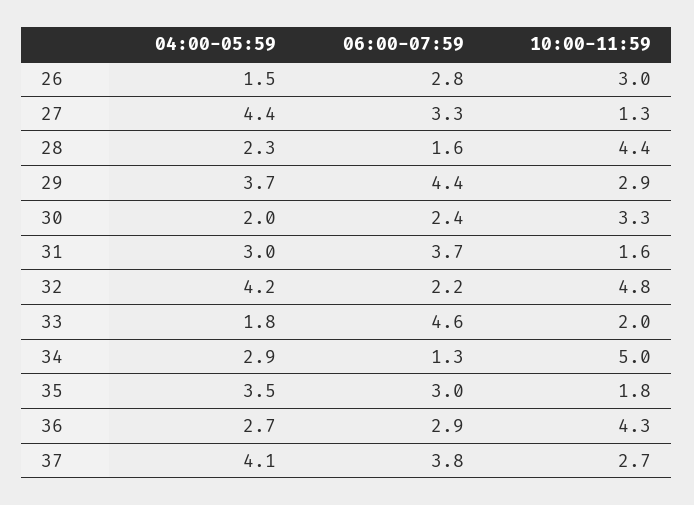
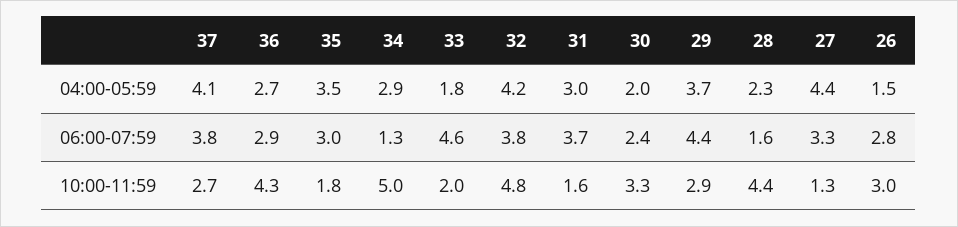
  {
    "04:00-05:59": {
      "26": 1.5,
      "27": 4.4,
      "28": 2.3,
      "29": 3.7,
      "30": 2,
      "31": 3,
      "32": 4.2,
      "33": 1.8,
      "34": 2.9,
      "35": 3.5,
      "36": 2.7,
      "37": 4.1
    },
    "06:00-07:59": {
      "26": 2.8,
      "27": 3.3,
      "28": 1.6,
      "29": 4.4,
      "30": 2.4,
      "31": 3.7,
-     "32": 2.2,
+     "32": 3.8,
      "33": 4.6,
      "34": 1.3,
      "35": 3,
      "36": 2.9,
      "37": 3.8
    },
    "10:00-11:59": {
      "26": 3,
      "27": 1.3,
      "28": 4.4,
      "29": 2.9,
      "30": 3.3,
      "31": 1.6,
      "32": 4.8,
      "33": 2,
      "34": 5,
      "35": 1.8,
      "36": 4.3,
      "37": 2.7
    }
  }

